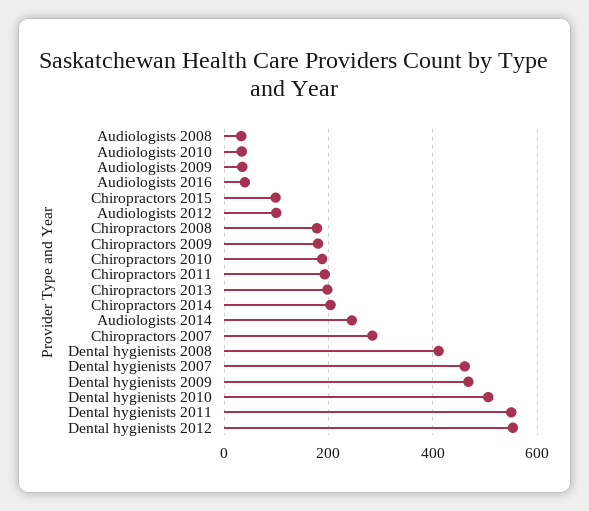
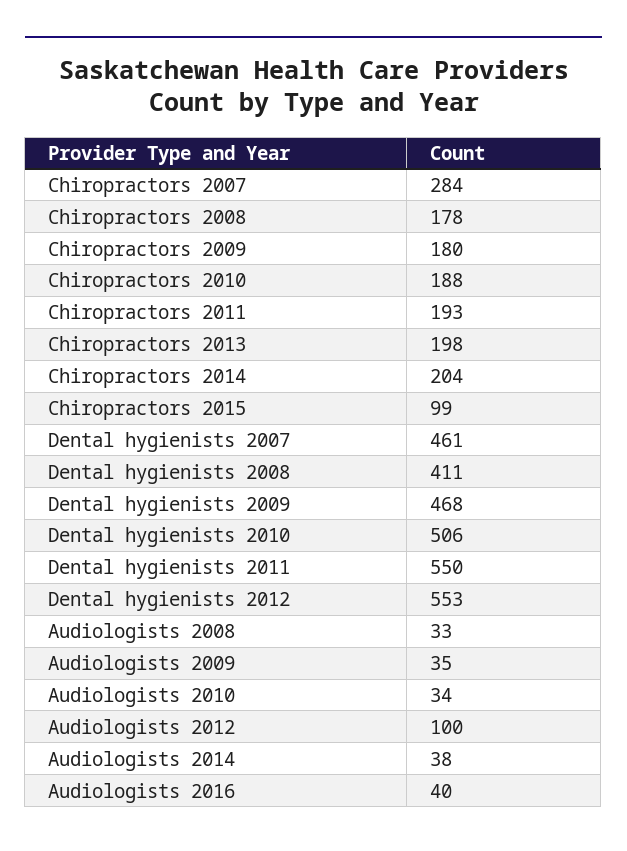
  {
    "Audiologists 2008": 33,
    "Audiologists 2010": 34,
    "Audiologists 2009": 35,
    "Audiologists 2016": 40,
    "Chiropractors 2015": 99,
    "Audiologists 2012": 100,
    "Chiropractors 2008": 178,
    "Chiropractors 2009": 180,
    "Chiropractors 2010": 188,
    "Chiropractors 2011": 193,
    "Chiropractors 2013": 198,
    "Chiropractors 2014": 204,
-   "Audiologists 2014": 240,
+   "Audiologists 2014": 38,
    "Chiropractors 2007": 284,
    "Dental hygienists 2008": 411,
    "Dental hygienists 2007": 461,
    "Dental hygienists 2009": 468,
    "Dental hygienists 2010": 506,
    "Dental hygienists 2011": 550,
    "Dental hygienists 2012": 553
  }

